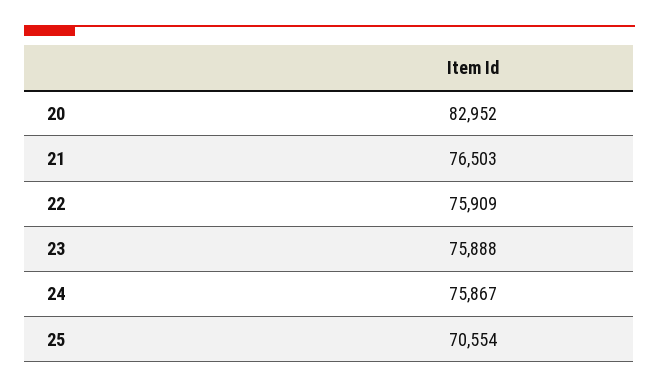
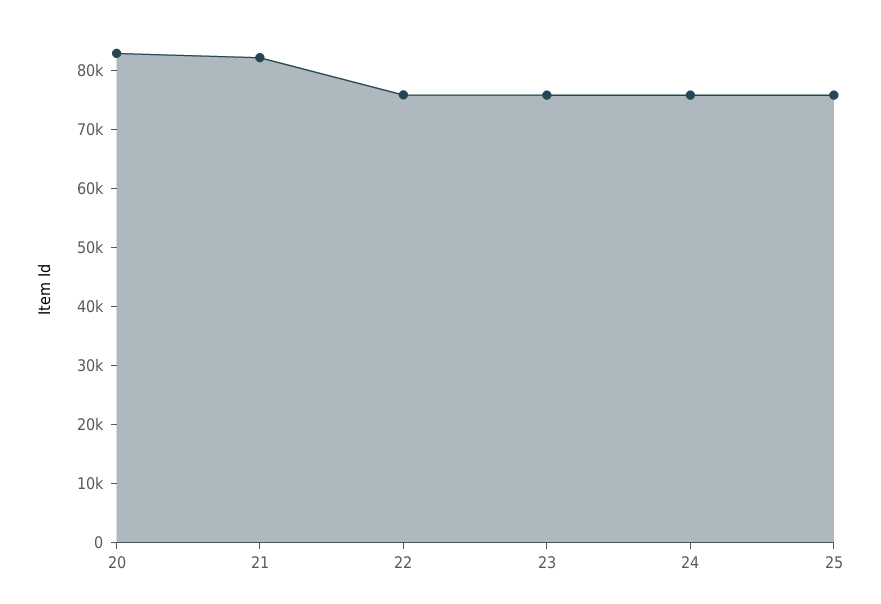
  {
    "20": 82952,
-   "21": 76503,
+   "21": 82000,
    "22": 75909,
    "23": 75888,
    "24": 75867,
-   "25": 70554
+   "25": 76000
  }

